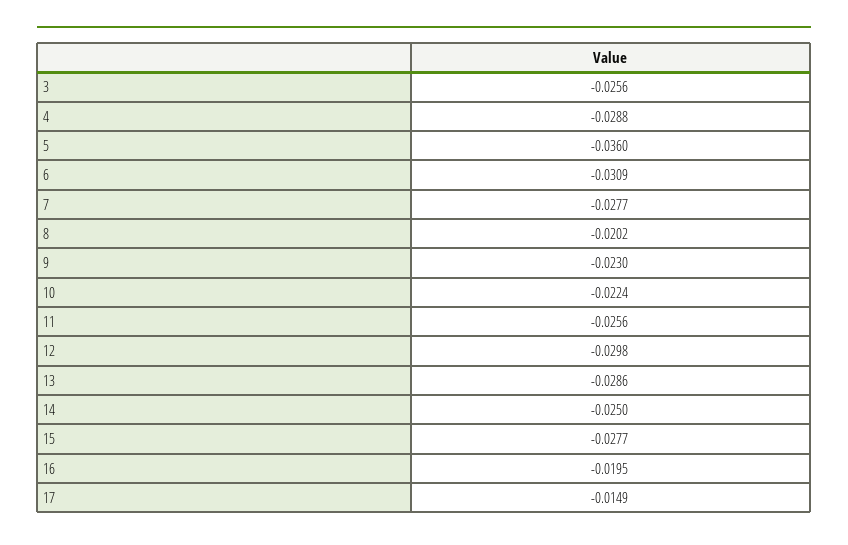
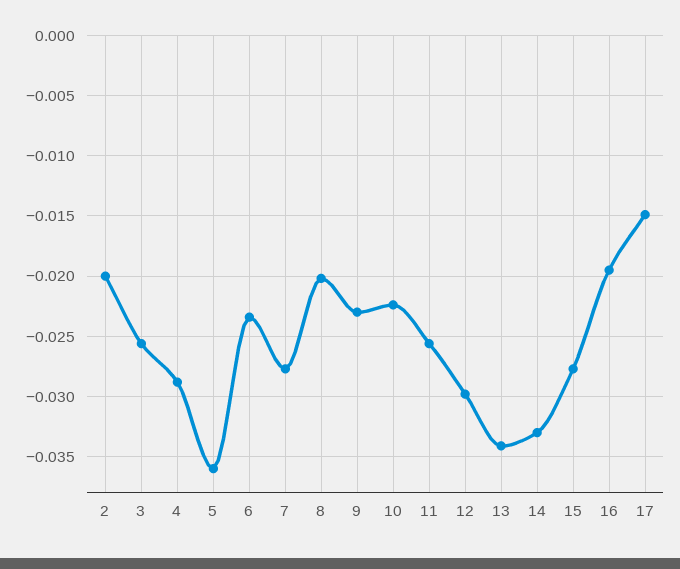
  {
    "3": -0.0256,
    "4": -0.0288,
    "5": -0.036,
-   "6": -0.0309,
+   "6": -0.0235,
    "7": -0.0277,
    "8": -0.0202,
    "9": -0.023,
    "10": -0.0224,
    "11": -0.0256,
    "12": -0.0298,
-   "13": -0.0286,
+   "13": -0.034,
-   "14": -0.025,
+   "14": -0.033,
    "15": -0.0277,
    "16": -0.0195,
-   "17": -0.0149
+   "17": -0.0149,
+   "2": -0.02
  }

